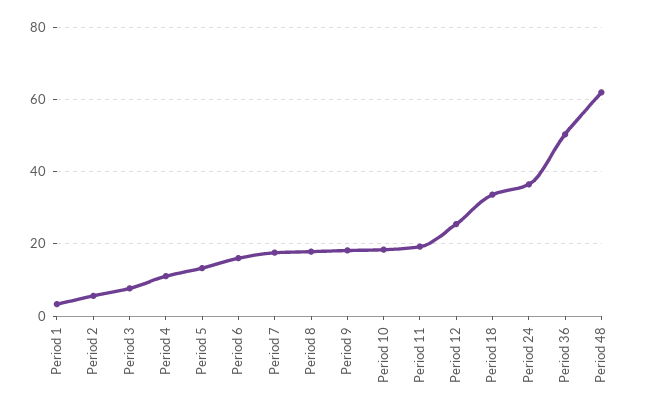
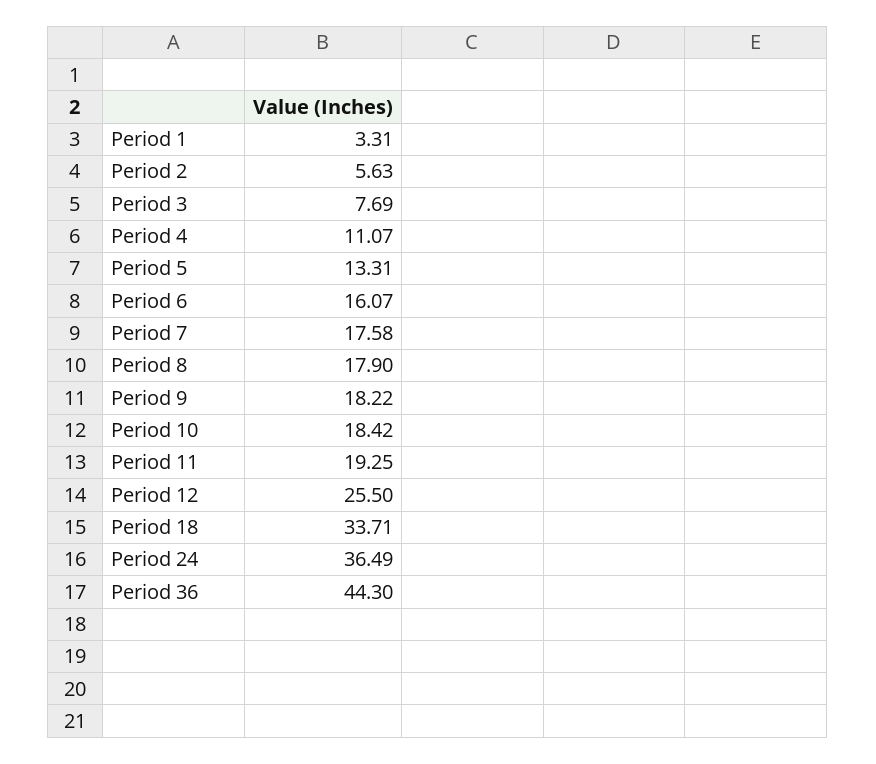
  {
    "Period 1": 3.31,
    "Period 2": 5.63,
    "Period 3": 7.69,
    "Period 4": 11.07,
    "Period 5": 13.31,
    "Period 6": 16.07,
    "Period 7": 17.58,
    "Period 8": 17.9,
    "Period 9": 18.22,
    "Period 10": 18.42,
    "Period 11": 19.25,
    "Period 12": 25.5,
    "Period 18": 33.71,
    "Period 24": 36.49,
-   "Period 36": 50,
+   "Period 36": 44.3
-   "Period 48": 62
  }

